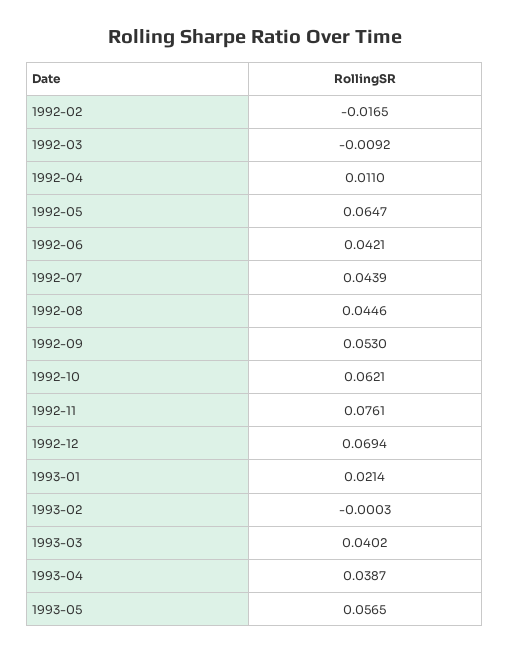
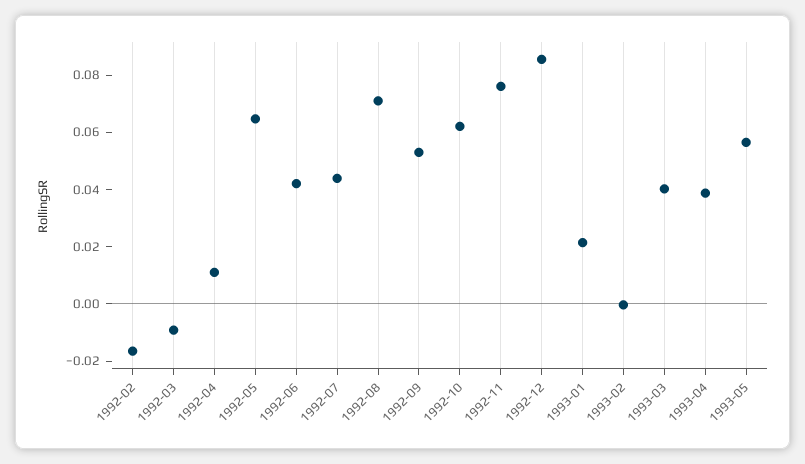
  {
    "1992-02": -0.0165,
    "1992-03": -0.0092,
    "1992-04": 0.011,
    "1992-05": 0.0647,
    "1992-06": 0.0421,
    "1992-07": 0.0439,
-   "1992-08": 0.0446,
+   "1992-08": 0.07,
    "1992-09": 0.053,
    "1992-10": 0.0621,
    "1992-11": 0.0761,
-   "1992-12": 0.0694,
+   "1992-12": 0.085,
    "1993-01": 0.0214,
    "1993-02": -0.0003,
    "1993-03": 0.0402,
    "1993-04": 0.0387,
    "1993-05": 0.0565
  }

